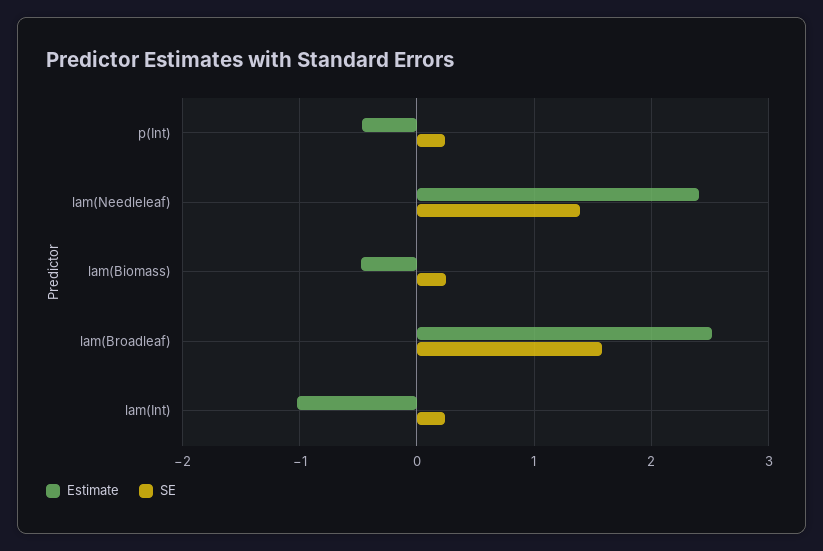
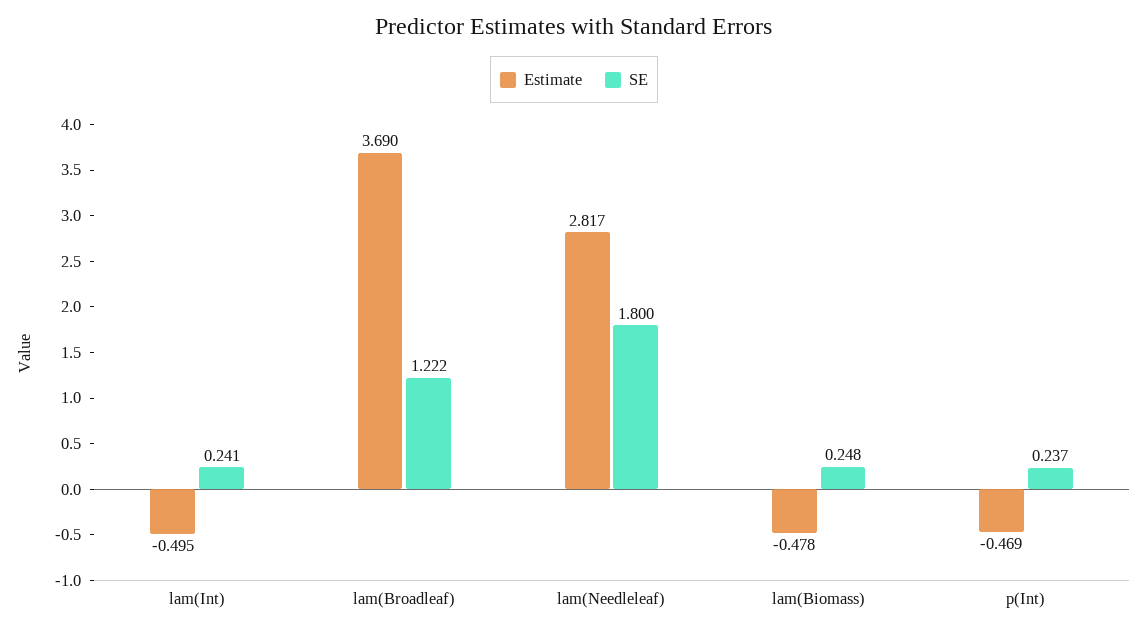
  {
    "Estimate": {
      "p(Int)": -0.469,
-     "lam(Needleleaf)": 2.4,
+     "lam(Needleleaf)": 2.817,
      "lam(Biomass)": -0.478,
-     "lam(Broadleaf)": 2.5,
+     "lam(Broadleaf)": 3.69,
-     "lam(Int)": -1
+     "lam(Int)": -0.495
    },
    "SE": {
      "p(Int)": 0.237,
-     "lam(Needleleaf)": 1.4,
+     "lam(Needleleaf)": 1.8,
      "lam(Biomass)": 0.248,
-     "lam(Broadleaf)": 1.6,
+     "lam(Broadleaf)": 1.222,
      "lam(Int)": 0.241
    }
  }

